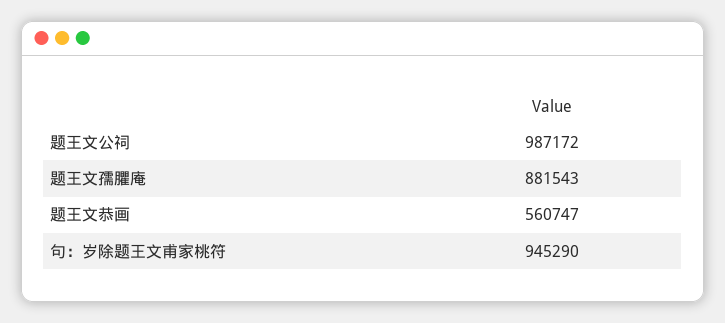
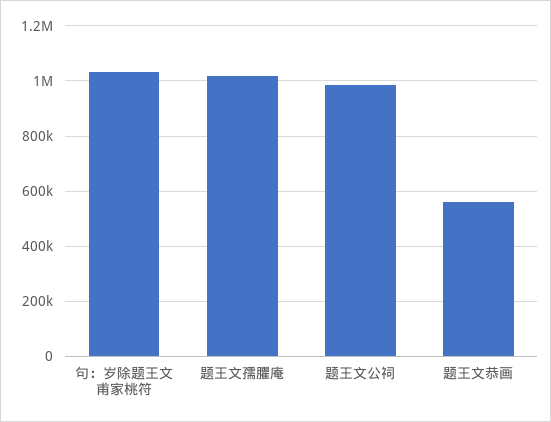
  {
    "题王文公祠": 987172,
-   "题王文孺臞庵": 881543,
+   "题王文孺臞庵": 1025000,
    "题王文恭画": 560747,
-   "句：岁除题王文甫家桃符": 945290
+   "句：岁除题王文甫家桃符": 1025000
  }

